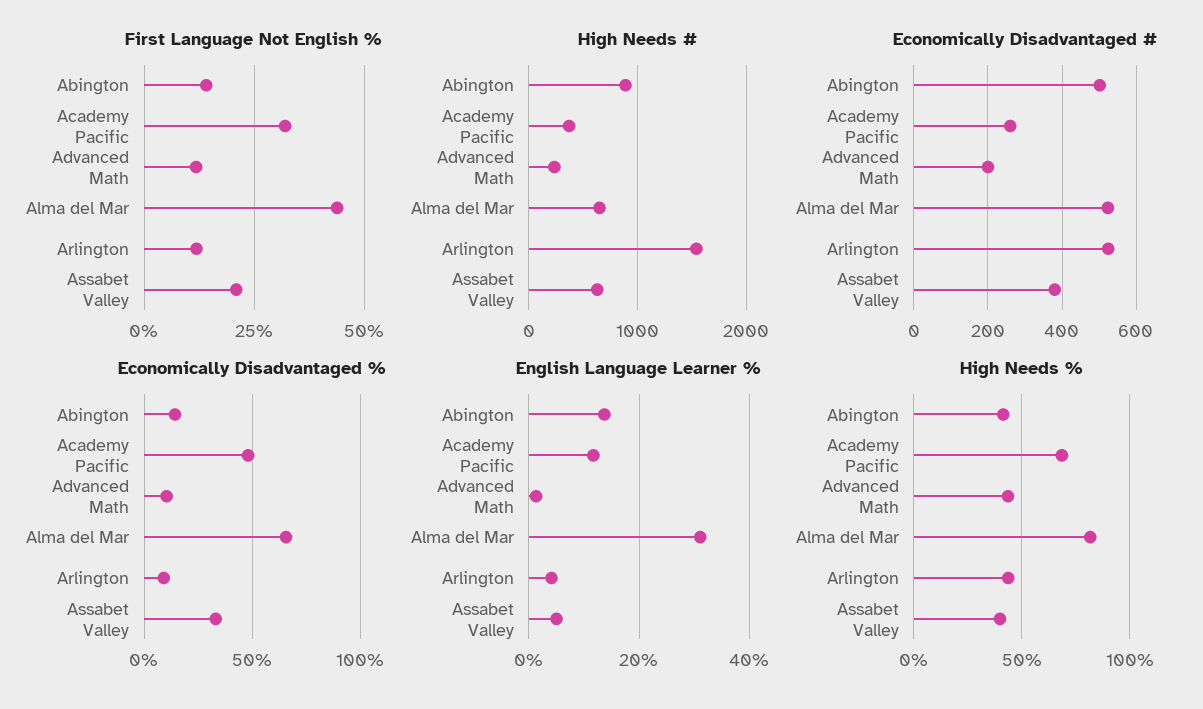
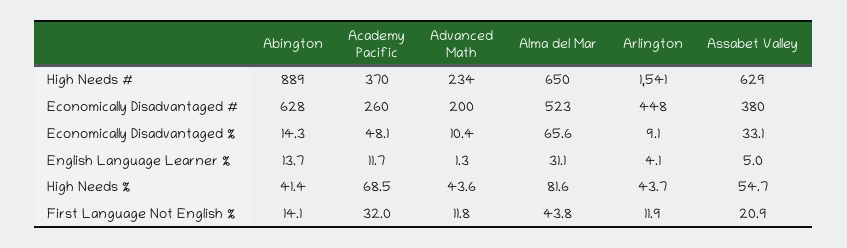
  {
    "First Language Not English %": {
      "Abington": 14.1,
      "Academy Pacific": 32,
      "Advanced Math": 11.8,
      "Alma del Mar": 43.8,
      "Arlington": 11.9,
      "Assabet Valley": 20.9
    },
    "High Needs #": {
      "Abington": 889,
      "Academy Pacific": 370,
      "Advanced Math": 234,
      "Alma del Mar": 650,
      "Arlington": 1541,
      "Assabet Valley": 629
    },
    "Economically Disadvantaged #": {
-     "Abington": 500,
+     "Abington": 628,
      "Academy Pacific": 260,
      "Advanced Math": 200,
      "Alma del Mar": 523,
-     "Arlington": 520,
+     "Arlington": 448,
      "Assabet Valley": 380
    },
    "Economically Disadvantaged %": {
      "Abington": 14.3,
      "Academy Pacific": 48.1,
      "Advanced Math": 10.4,
      "Alma del Mar": 65.6,
      "Arlington": 9.1,
      "Assabet Valley": 33.1
    },
    "English Language Learner %": {
      "Abington": 13.7,
      "Academy Pacific": 11.7,
      "Advanced Math": 1.3,
      "Alma del Mar": 31.1,
      "Arlington": 4.1,
      "Assabet Valley": 5
    },
    "High Needs %": {
      "Abington": 41.4,
      "Academy Pacific": 68.5,
      "Advanced Math": 43.6,
      "Alma del Mar": 81.6,
      "Arlington": 43.7,
-     "Assabet Valley": 40
+     "Assabet Valley": 54.7
    }
  }

